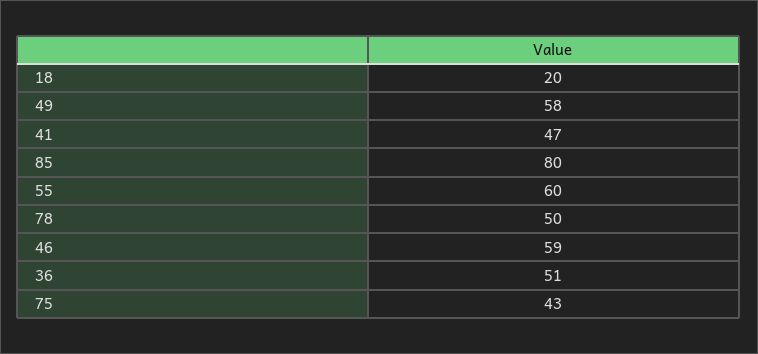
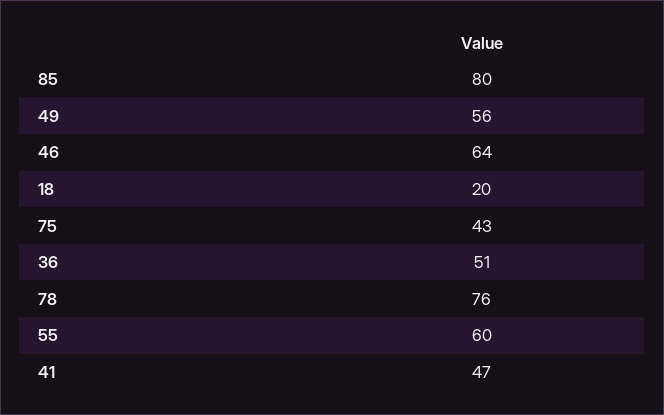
  {
    "18": 20,
-   "49": 58,
+   "49": 56,
    "41": 47,
    "85": 80,
    "55": 60,
-   "78": 50,
+   "78": 76,
-   "46": 59,
+   "46": 64,
    "36": 51,
    "75": 43
  }

